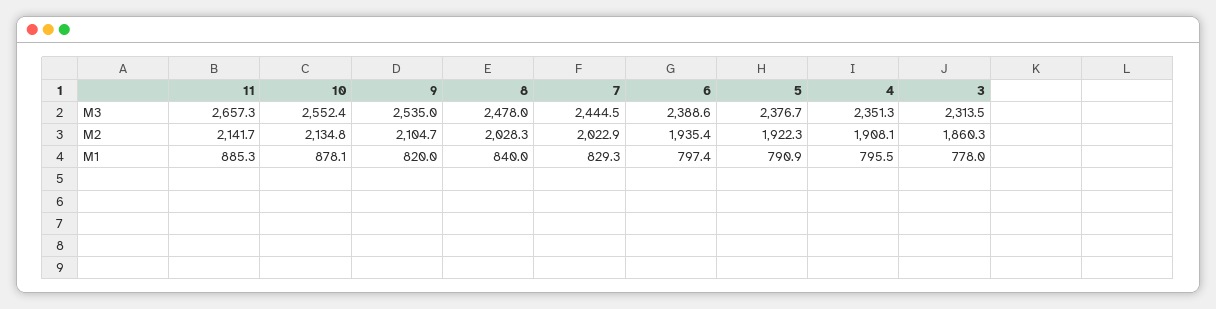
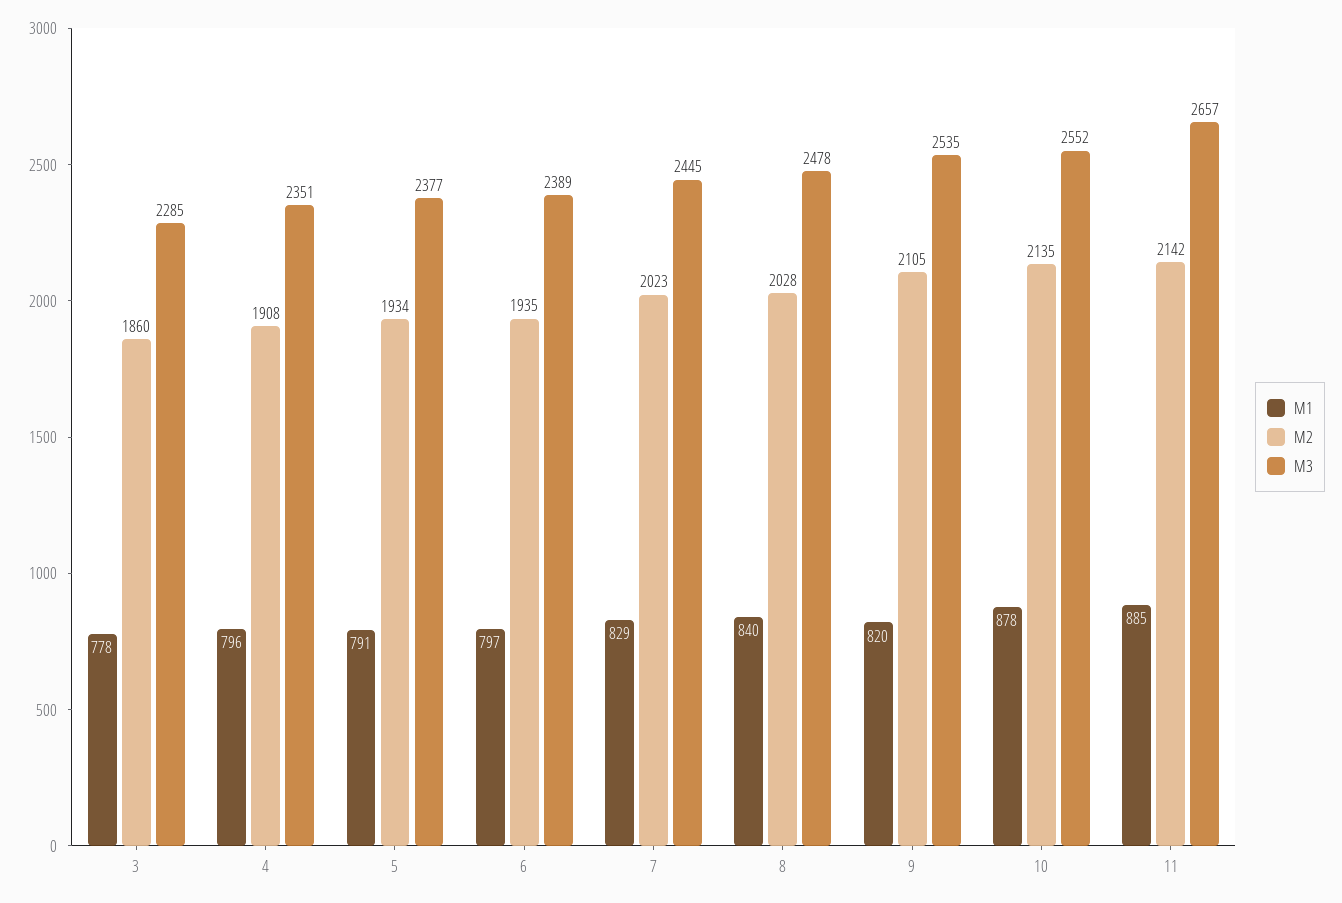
  {
    "M3": {
      "11": 2657.3,
      "10": 2552.4,
      "9": 2535,
      "8": 2478,
      "7": 2444.5,
      "6": 2388.6,
      "5": 2376.7,
      "4": 2351.3,
-     "3": 2313.5
+     "3": 2285
    },
    "M2": {
      "11": 2141.7,
      "10": 2134.8,
      "9": 2104.7,
      "8": 2028.3,
      "7": 2022.9,
      "6": 1935.4,
-     "5": 1922.3,
+     "5": 1934,
      "4": 1908.1,
      "3": 1860.3
    },
    "M1": {
      "11": 885.3,
      "10": 878.1,
      "9": 820,
      "8": 840,
      "7": 829.3,
      "6": 797.4,
      "5": 790.9,
      "4": 795.5,
      "3": 778
    }
  }

